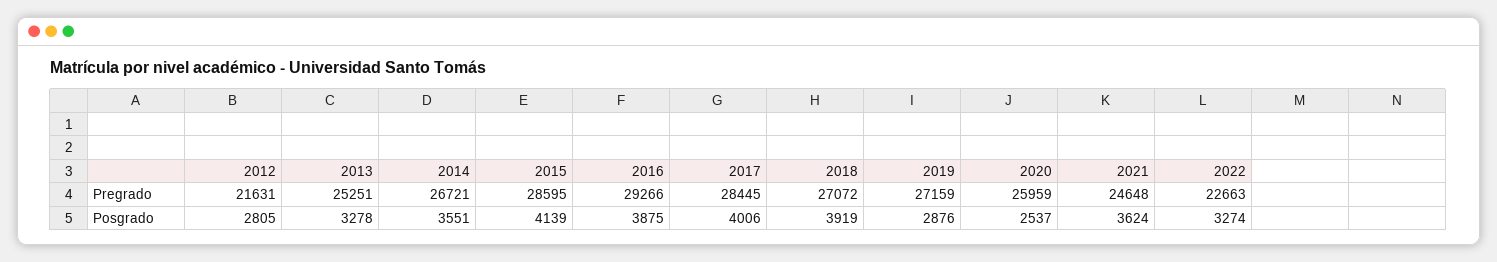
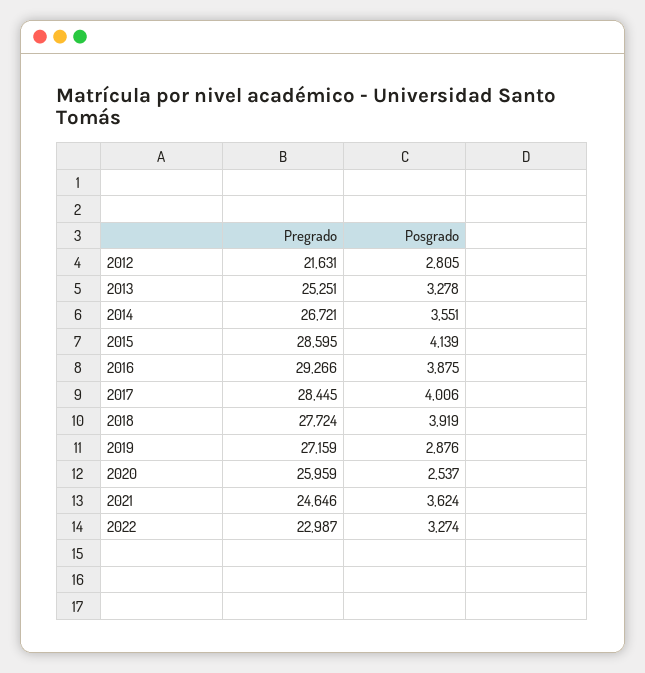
  {
    "2012": {
      "Pregrado": 21631,
      "Posgrado": 2805
    },
    "2013": {
      "Pregrado": 25251,
      "Posgrado": 3278
    },
    "2014": {
      "Pregrado": 26721,
      "Posgrado": 3551
    },
    "2015": {
      "Pregrado": 28595,
      "Posgrado": 4139
    },
    "2016": {
      "Pregrado": 29266,
      "Posgrado": 3875
    },
    "2017": {
      "Pregrado": 28445,
      "Posgrado": 4006
    },
    "2018": {
-     "Pregrado": 27072,
+     "Pregrado": 27724,
      "Posgrado": 3919
    },
    "2019": {
      "Pregrado": 27159,
      "Posgrado": 2876
    },
    "2020": {
      "Pregrado": 25959,
      "Posgrado": 2537
    },
    "2021": {
-     "Pregrado": 24648,
+     "Pregrado": 24646,
      "Posgrado": 3624
    },
    "2022": {
-     "Pregrado": 22663,
+     "Pregrado": 22987,
      "Posgrado": 3274
    }
  }

